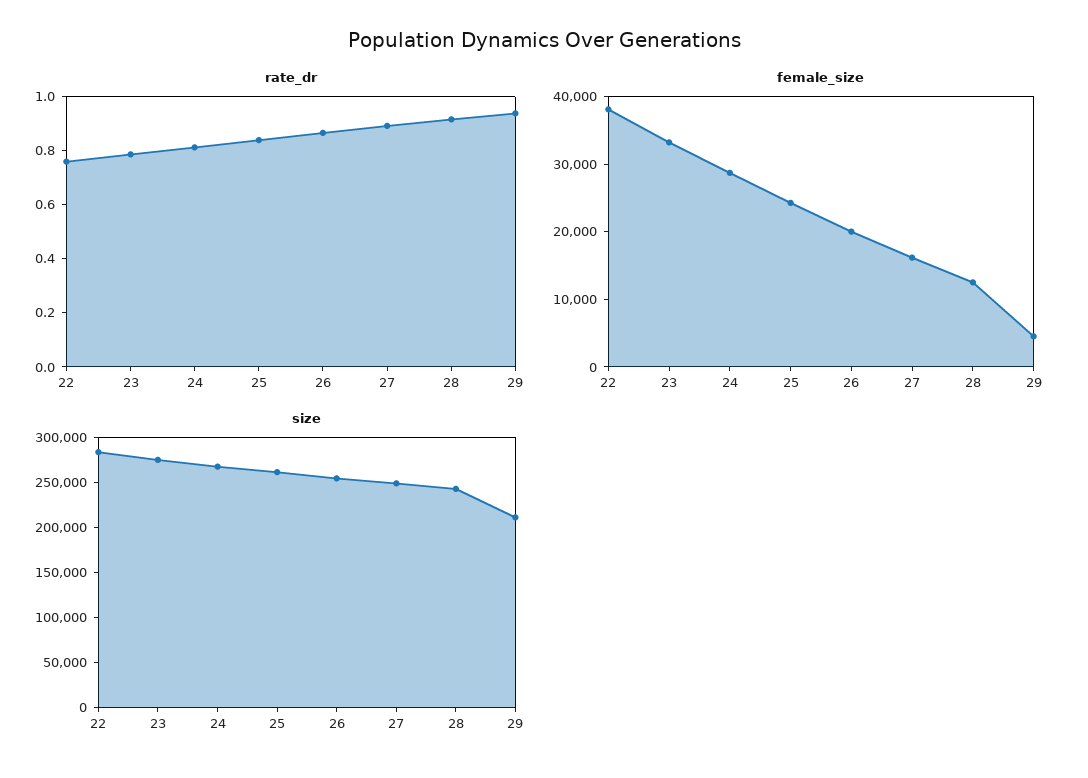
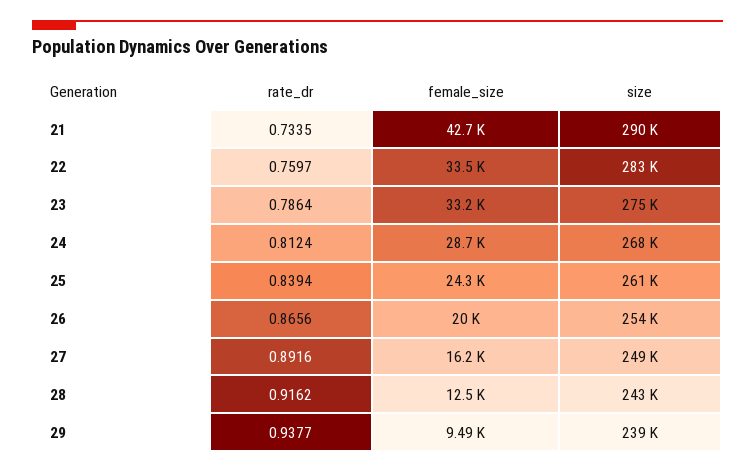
  {
    "rate_dr": {
      "22": 0.7597,
      "23": 0.7864,
      "24": 0.8124,
      "25": 0.8394,
      "26": 0.8656,
      "27": 0.8916,
      "28": 0.9162,
-     "29": 0.9377
+     "29": 0.9377,
+     "21": 0.7335
    },
    "female_size": {
-     "22": 38000,
+     "22": 33500,
      "23": 33200,
      "24": 28700,
      "25": 24300,
      "26": 20000,
      "27": 16200,
      "28": 12500,
-     "29": 4000
+     "29": 9490,
+     "21": 42700
    },
    "size": {
      "22": 283000,
      "23": 275000,
      "24": 268000,
      "25": 261000,
      "26": 254000,
      "27": 249000,
      "28": 243000,
-     "29": 210000
+     "29": 239000,
+     "21": 290000
    }
  }

